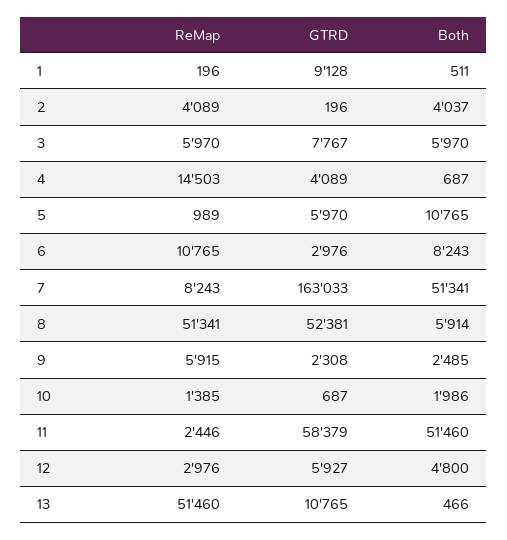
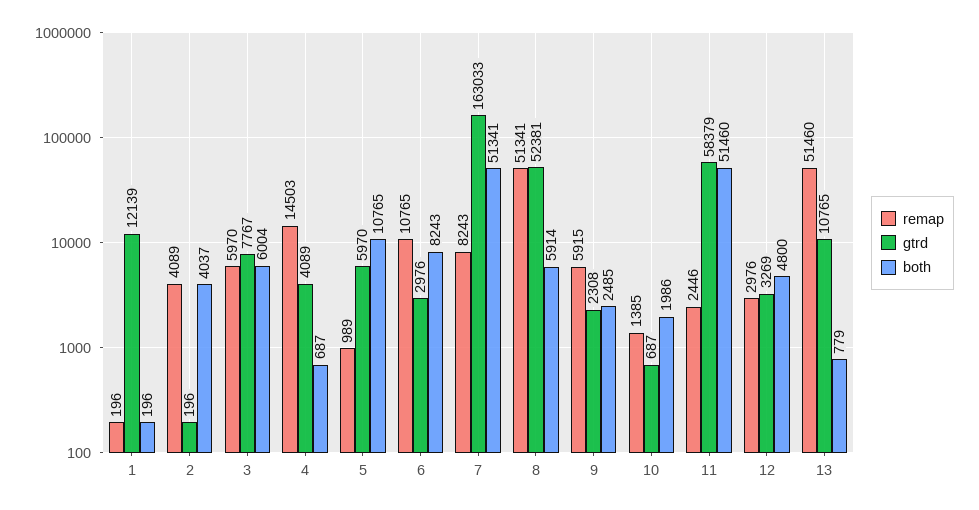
  {
    "ReMap": {
      "1": 196,
      "2": 4089,
      "3": 5970,
      "4": 14503,
      "5": 989,
      "6": 10765,
      "7": 8243,
      "8": 51341,
      "9": 5915,
      "10": 1385,
      "11": 2446,
      "12": 2976,
      "13": 51460
    },
    "GTRD": {
-     "1": 9128,
+     "1": 12139,
      "2": 196,
      "3": 7767,
      "4": 4089,
      "5": 5970,
      "6": 2976,
      "7": 163033,
      "8": 52381,
      "9": 2308,
      "10": 687,
      "11": 58379,
-     "12": 5927,
+     "12": 3269,
      "13": 10765
    },
    "Both": {
-     "1": 511,
+     "1": 196,
      "2": 4037,
-     "3": 5970,
+     "3": 6004,
      "4": 687,
      "5": 10765,
      "6": 8243,
      "7": 51341,
      "8": 5914,
      "9": 2485,
      "10": 1986,
      "11": 51460,
      "12": 4800,
-     "13": 466
+     "13": 779
    }
  }

